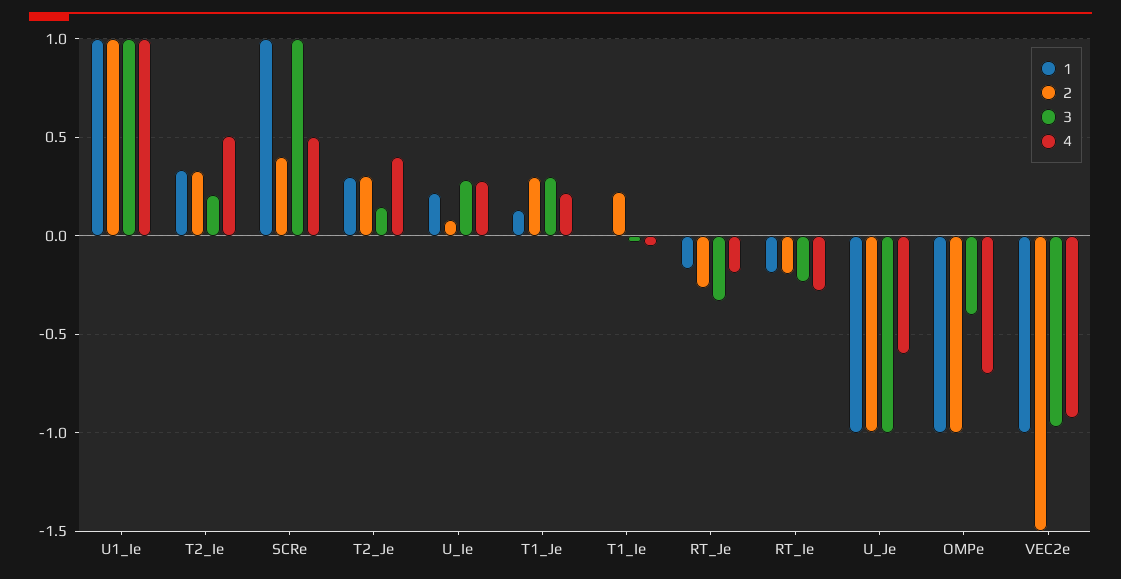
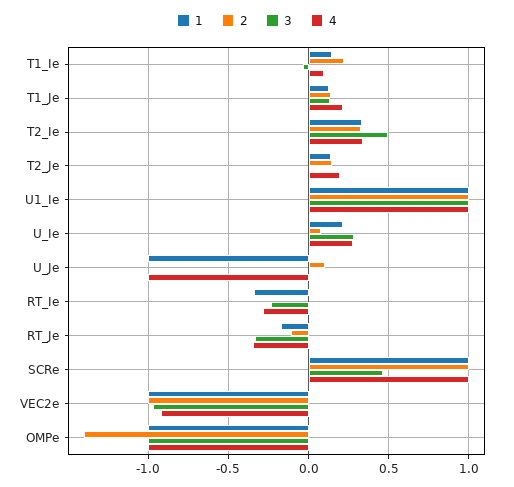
  {
    "1": {
      "U1_Ie": 1,
      "T2_Ie": 0.35,
      "SCRe": 1,
-     "T2_Je": 0.3,
+     "T2_Je": 0.15,
      "U_Ie": 0.2,
      "T1_Je": 0.15,
-     "T1_Ie": 0,
+     "T1_Ie": 0.15,
      "RT_Je": -0.15,
-     "RT_Ie": -0.2,
+     "RT_Ie": -0.35,
      "U_Je": -1,
      "OMPe": -1,
      "VEC2e": -1
    },
    "2": {
      "U1_Ie": 1,
      "T2_Ie": 0.35,
-     "SCRe": 0.4,
+     "SCRe": 1,
-     "T2_Je": 0.3,
+     "T2_Je": 0.15,
      "U_Ie": 0.1,
-     "T1_Je": 0.3,
+     "T1_Je": 0.15,
      "T1_Ie": 0.2,
-     "RT_Je": -0.25,
+     "RT_Je": -0.1,
-     "RT_Ie": -0.2,
+     "RT_Ie": 0,
-     "U_Je": -1,
+     "U_Je": 0.1,
-     "OMPe": -1,
+     "OMPe": -1.4,
-     "VEC2e": -1.5
+     "VEC2e": -1
    },
    "3": {
      "U1_Ie": 1,
-     "T2_Ie": 0.2,
+     "T2_Ie": 0.5,
-     "SCRe": 1,
+     "SCRe": 0.45,
-     "T2_Je": 0.15,
+     "T2_Je": 0,
      "U_Ie": 0.3,
-     "T1_Je": 0.3,
+     "T1_Je": 0.15,
      "T1_Ie": -0.05,
      "RT_Je": -0.35,
      "RT_Ie": -0.25,
-     "U_Je": -1,
+     "U_Je": 0,
-     "OMPe": -0.4,
+     "OMPe": -1,
      "VEC2e": -0.95
    },
    "4": {
      "U1_Ie": 1,
-     "T2_Ie": 0.5,
+     "T2_Ie": 0.35,
-     "SCRe": 0.5,
+     "SCRe": 1,
-     "T2_Je": 0.4,
+     "T2_Je": 0.2,
      "U_Ie": 0.3,
      "T1_Je": 0.2,
-     "T1_Ie": -0.05,
+     "T1_Ie": 0.1,
-     "RT_Je": -0.2,
+     "RT_Je": -0.35,
      "RT_Ie": -0.3,
-     "U_Je": -0.6,
+     "U_Je": -1,
-     "OMPe": -0.7,
+     "OMPe": -1,
      "VEC2e": -0.9
    }
  }

